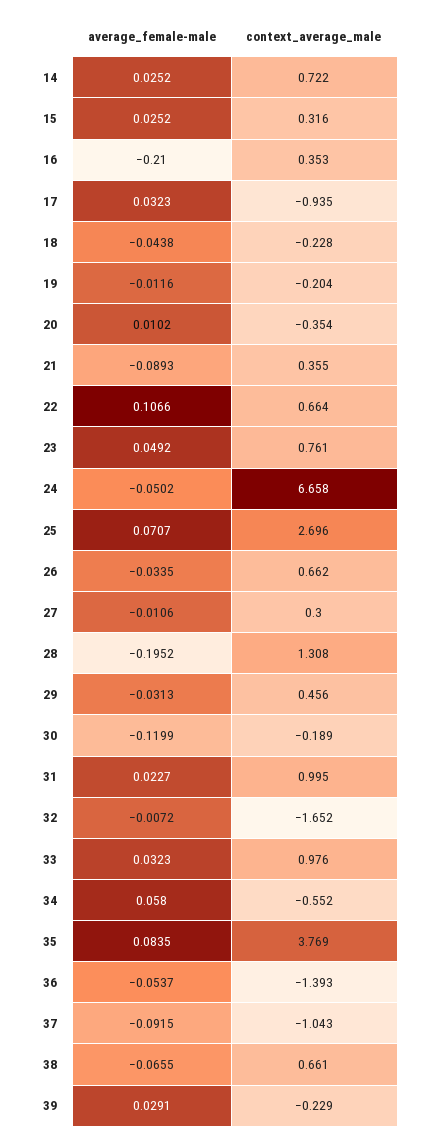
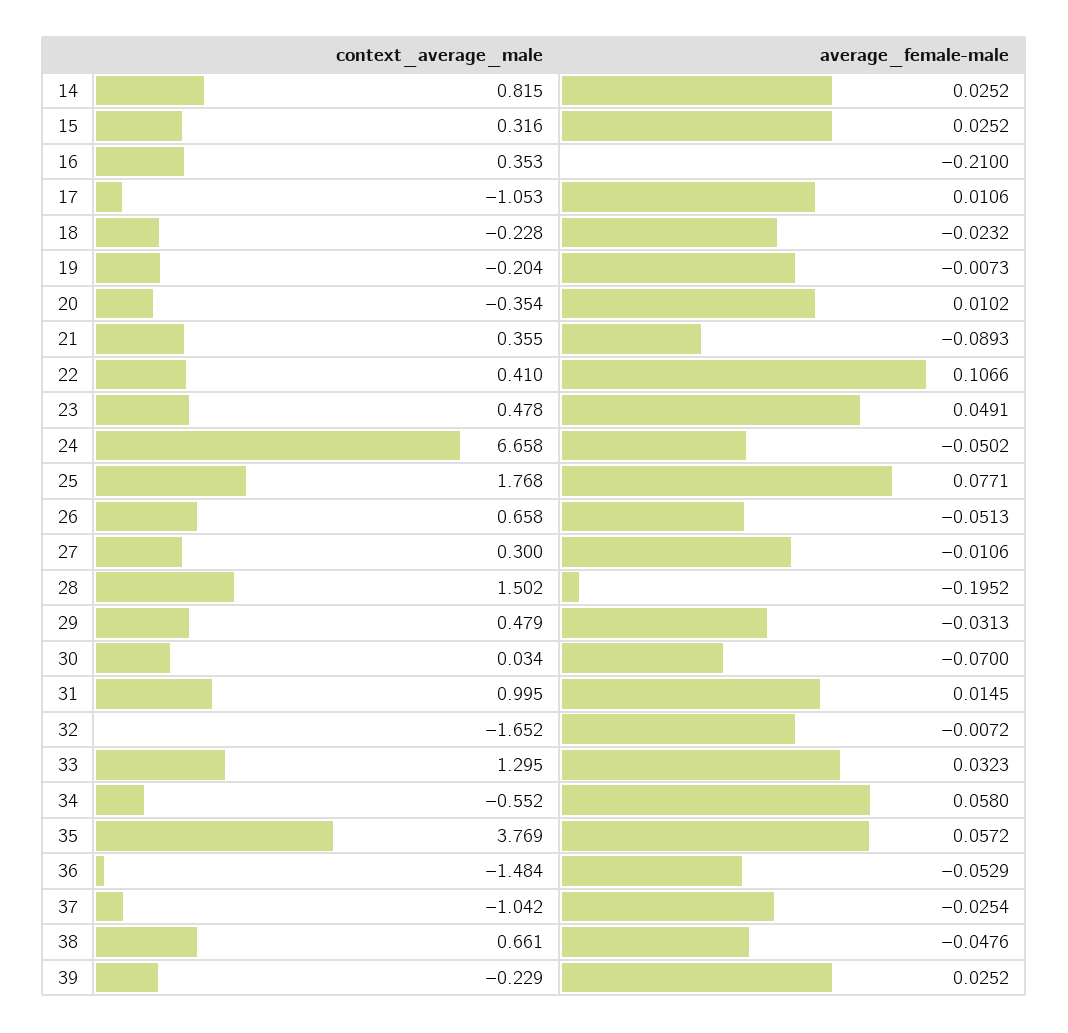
  {
    "average_female-male": {
      "14": 0.0252,
      "15": 0.0252,
      "16": -0.21,
-     "17": 0.0323,
+     "17": 0.0106,
-     "18": -0.0438,
+     "18": -0.0232,
-     "19": -0.0116,
+     "19": -0.0073,
      "20": 0.0102,
      "21": -0.0893,
      "22": 0.1066,
-     "23": 0.0492,
+     "23": 0.0491,
      "24": -0.0502,
-     "25": 0.0707,
+     "25": 0.0771,
-     "26": -0.0335,
+     "26": -0.0513,
      "27": -0.0106,
      "28": -0.1952,
      "29": -0.0313,
-     "30": -0.1199,
+     "30": -0.07,
-     "31": 0.0227,
+     "31": 0.0145,
      "32": -0.0072,
      "33": 0.0323,
      "34": 0.058,
-     "35": 0.0835,
+     "35": 0.0572,
-     "36": -0.0537,
+     "36": -0.0529,
-     "37": -0.0915,
+     "37": -0.0254,
-     "38": -0.0655,
+     "38": -0.0476,
-     "39": 0.0291
+     "39": 0.0252
    },
    "context_average_male": {
-     "14": 0.722,
+     "14": 0.815,
      "15": 0.316,
      "16": 0.353,
-     "17": -0.935,
+     "17": -1.053,
      "18": -0.228,
      "19": -0.204,
      "20": -0.354,
      "21": 0.355,
-     "22": 0.664,
+     "22": 0.41,
-     "23": 0.761,
+     "23": 0.478,
      "24": 6.658,
-     "25": 2.696,
+     "25": 1.768,
-     "26": 0.662,
+     "26": 0.658,
      "27": 0.3,
-     "28": 1.308,
+     "28": 1.502,
-     "29": 0.456,
+     "29": 0.479,
-     "30": -0.189,
+     "30": 0.034,
      "31": 0.995,
      "32": -1.652,
-     "33": 0.976,
+     "33": 1.295,
      "34": -0.552,
      "35": 3.769,
-     "36": -1.393,
+     "36": -1.484,
-     "37": -1.043,
+     "37": -1.042,
      "38": 0.661,
      "39": -0.229
    }
  }

